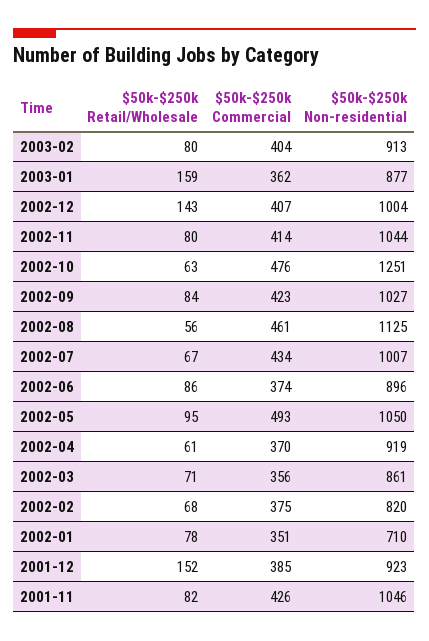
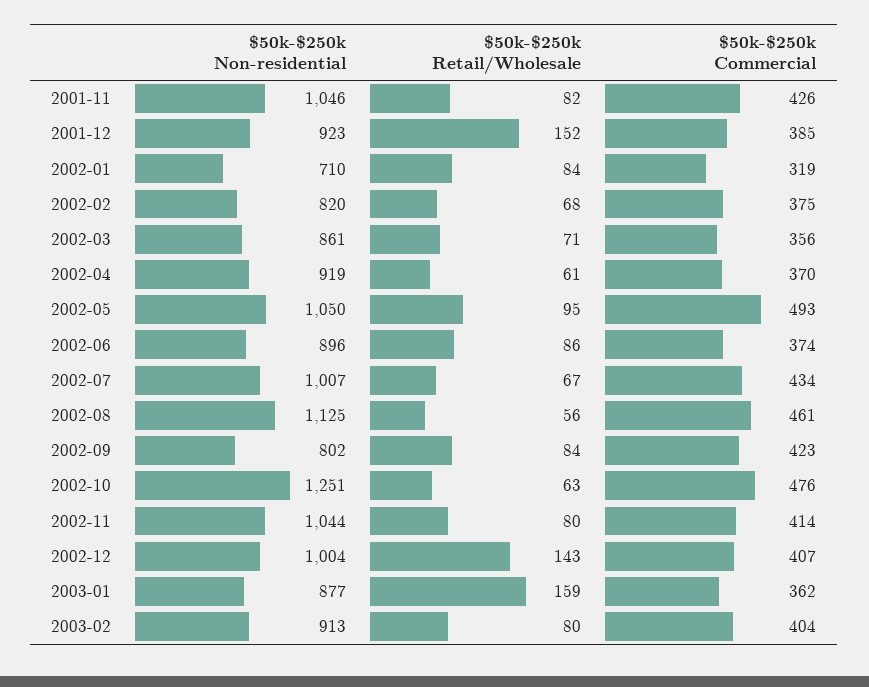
  {
    "$50k-$250k Retail/Wholesale": {
      "2003-02": 80,
      "2003-01": 159,
      "2002-12": 143,
      "2002-11": 80,
      "2002-10": 63,
      "2002-09": 84,
      "2002-08": 56,
      "2002-07": 67,
      "2002-06": 86,
      "2002-05": 95,
      "2002-04": 61,
      "2002-03": 71,
      "2002-02": 68,
-     "2002-01": 78,
+     "2002-01": 84,
      "2001-12": 152,
      "2001-11": 82
    },
    "$50k-$250k Commercial": {
      "2003-02": 404,
      "2003-01": 362,
      "2002-12": 407,
      "2002-11": 414,
      "2002-10": 476,
      "2002-09": 423,
      "2002-08": 461,
      "2002-07": 434,
      "2002-06": 374,
      "2002-05": 493,
      "2002-04": 370,
      "2002-03": 356,
      "2002-02": 375,
-     "2002-01": 351,
+     "2002-01": 319,
      "2001-12": 385,
      "2001-11": 426
    },
    "$50k-$250k Non-residential": {
      "2003-02": 913,
      "2003-01": 877,
      "2002-12": 1004,
      "2002-11": 1044,
      "2002-10": 1251,
-     "2002-09": 1027,
+     "2002-09": 802,
      "2002-08": 1125,
      "2002-07": 1007,
      "2002-06": 896,
      "2002-05": 1050,
      "2002-04": 919,
      "2002-03": 861,
      "2002-02": 820,
      "2002-01": 710,
      "2001-12": 923,
      "2001-11": 1046
    }
  }

